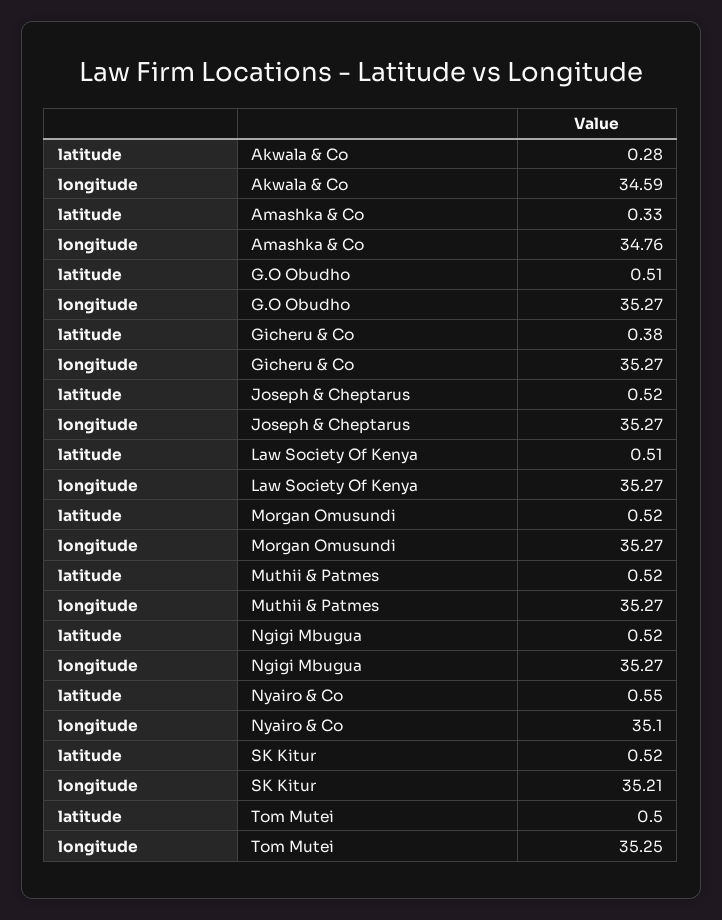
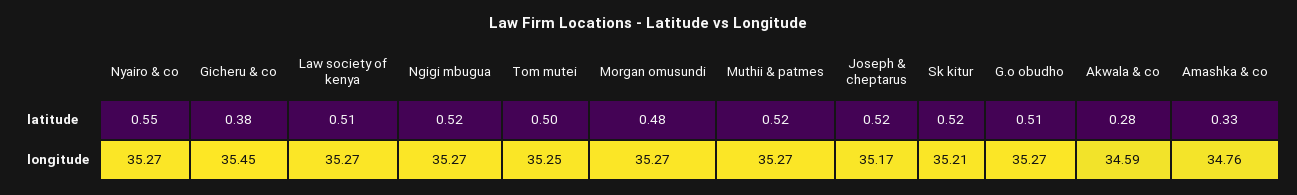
  {
    "latitude": {
      "Akwala & Co": 0.28,
      "Amashka & Co": 0.33,
      "G.O Obudho": 0.51,
      "Gicheru & Co": 0.38,
      "Joseph & Cheptarus": 0.52,
      "Law Society Of Kenya": 0.51,
-     "Morgan Omusundi": 0.52,
+     "Morgan Omusundi": 0.48,
      "Muthii & Patmes": 0.52,
      "Ngigi Mbugua": 0.52,
      "Nyairo & Co": 0.55,
      "SK Kitur": 0.52,
      "Tom Mutei": 0.5
    },
    "longitude": {
      "Akwala & Co": 34.59,
      "Amashka & Co": 34.76,
      "G.O Obudho": 35.27,
-     "Gicheru & Co": 35.27,
+     "Gicheru & Co": 35.45,
-     "Joseph & Cheptarus": 35.27,
+     "Joseph & Cheptarus": 35.17,
      "Law Society Of Kenya": 35.27,
      "Morgan Omusundi": 35.27,
      "Muthii & Patmes": 35.27,
      "Ngigi Mbugua": 35.27,
-     "Nyairo & Co": 35.1,
+     "Nyairo & Co": 35.27,
      "SK Kitur": 35.21,
      "Tom Mutei": 35.25
    }
  }

